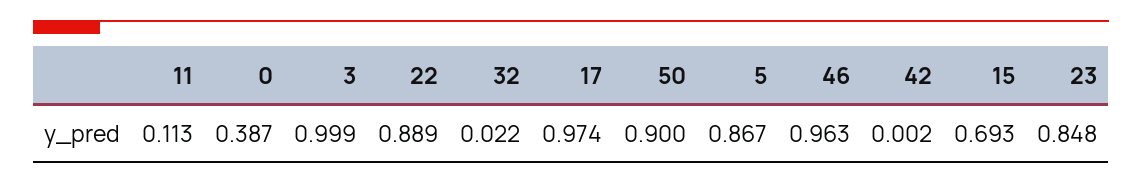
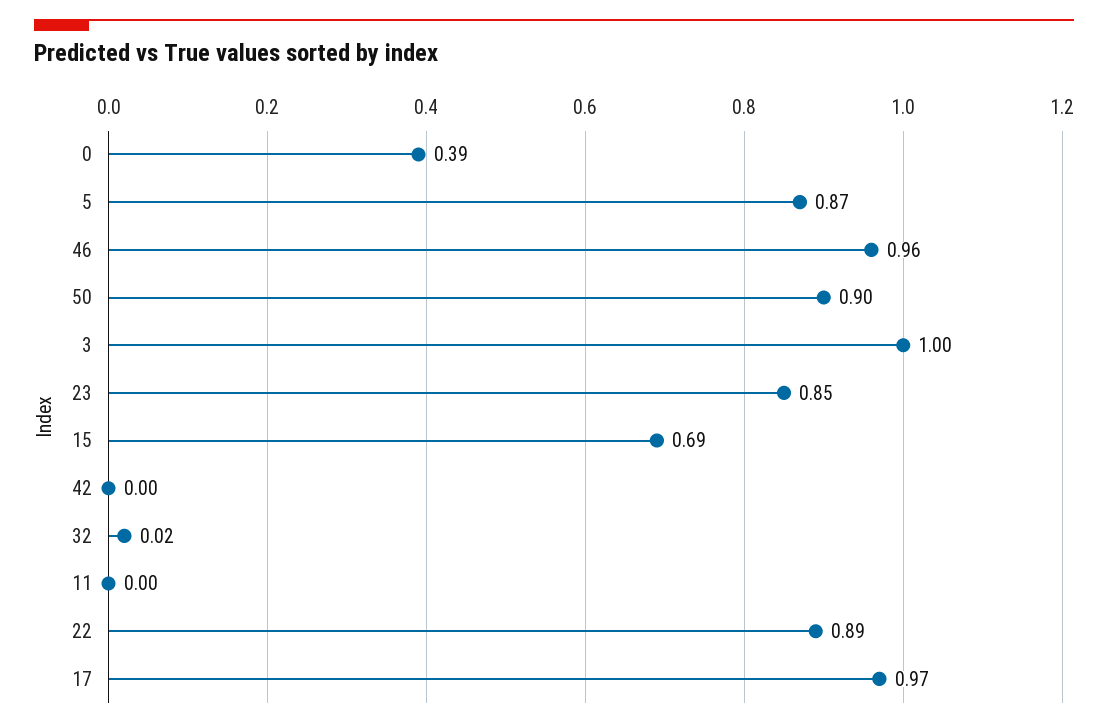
  {
-   "11": 0.113,
+   "11": 0,
    "0": 0.387,
    "3": 0.999,
    "22": 0.889,
    "32": 0.022,
    "17": 0.974,
    "50": 0.9,
    "5": 0.867,
    "46": 0.963,
    "42": 0.002,
    "15": 0.693,
    "23": 0.848
  }

